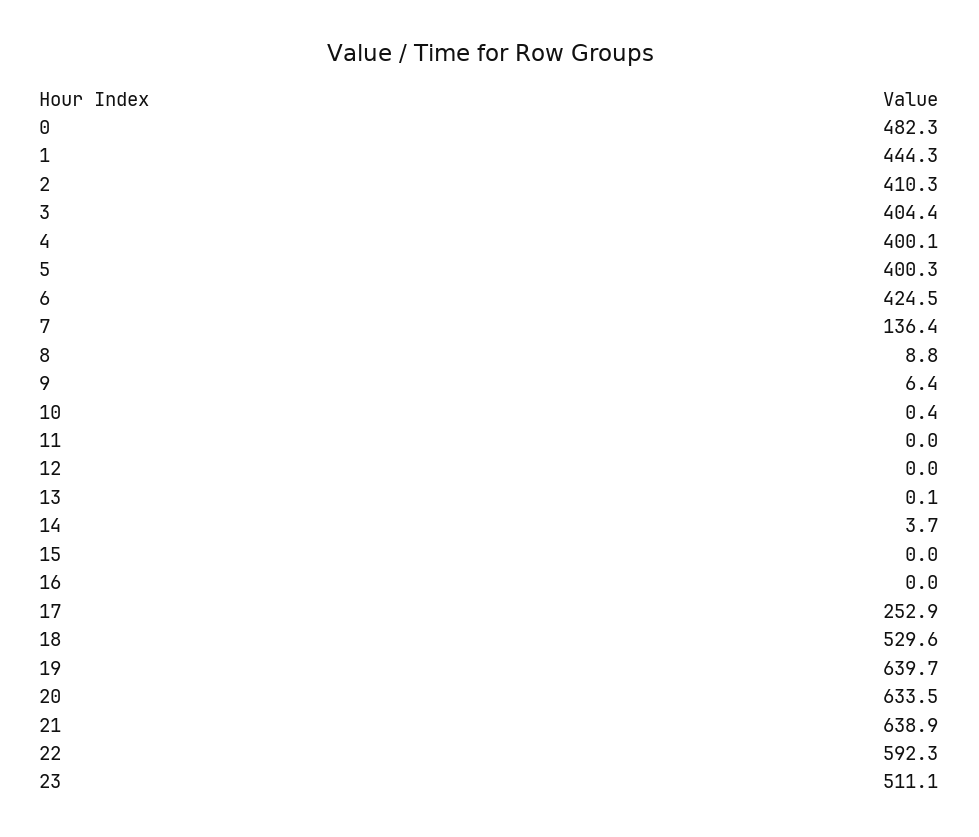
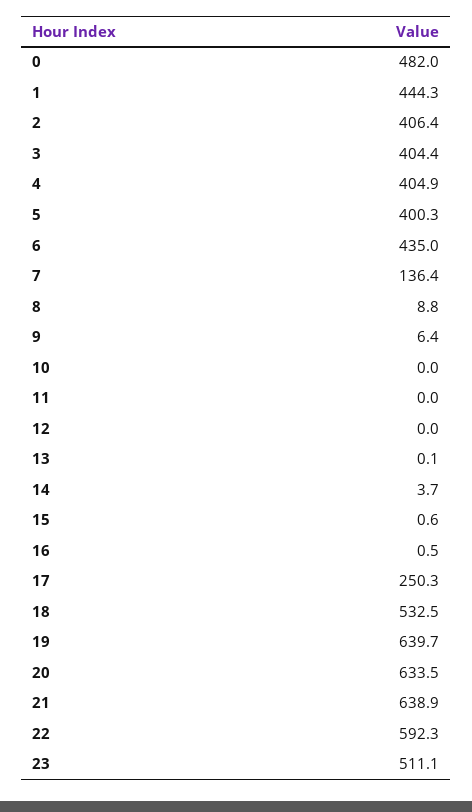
  {
-   "0": 482.3,
+   "0": 482,
    "1": 444.3,
-   "2": 410.3,
+   "2": 406.4,
    "3": 404.4,
-   "4": 400.1,
+   "4": 404.9,
    "5": 400.3,
-   "6": 424.5,
+   "6": 435,
    "7": 136.4,
    "8": 8.8,
    "9": 6.4,
-   "10": 0.4,
+   "10": 0,
    "11": 0,
    "12": 0,
    "13": 0.1,
    "14": 3.7,
-   "15": 0,
+   "15": 0.6,
-   "16": 0,
+   "16": 0.5,
-   "17": 252.9,
+   "17": 250.3,
-   "18": 529.6,
+   "18": 532.5,
    "19": 639.7,
    "20": 633.5,
    "21": 638.9,
    "22": 592.3,
    "23": 511.1
  }

